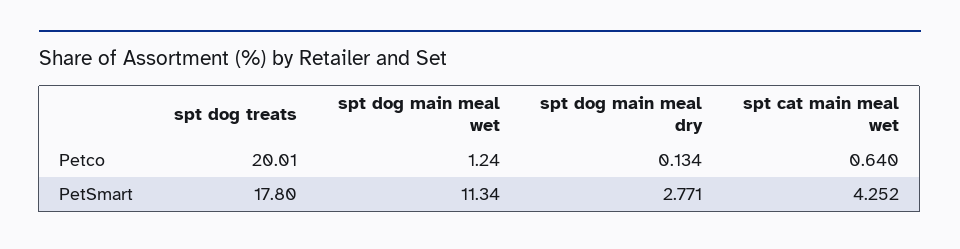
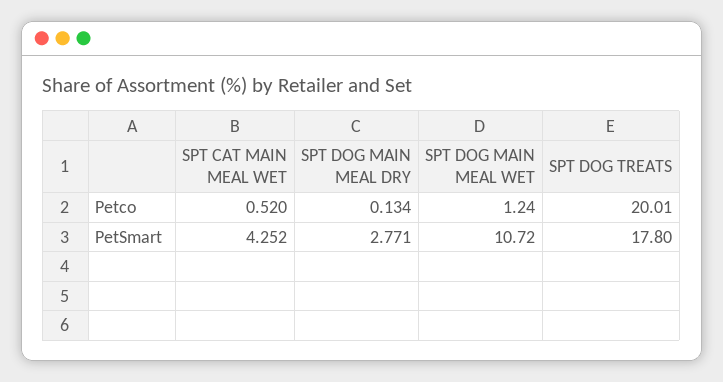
  {
    "spt dog treats": {
      "Petco": 20.01,
      "PetSmart": 17.8
    },
    "spt dog main meal wet": {
      "Petco": 1.24,
-     "PetSmart": 11.34
+     "PetSmart": 10.72
    },
    "spt dog main meal dry": {
      "Petco": 0.134,
      "PetSmart": 2.771
    },
    "spt cat main meal wet": {
-     "Petco": 0.64,
+     "Petco": 0.52,
      "PetSmart": 4.252
    }
  }

